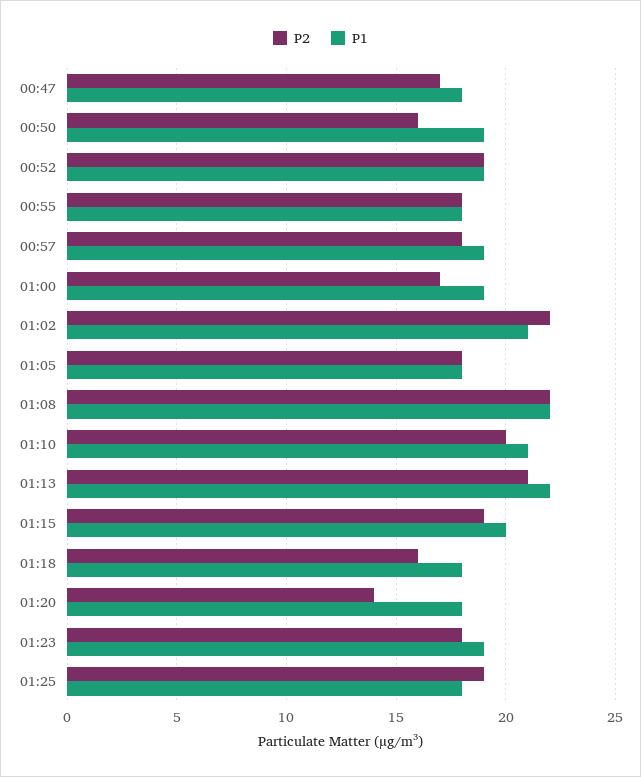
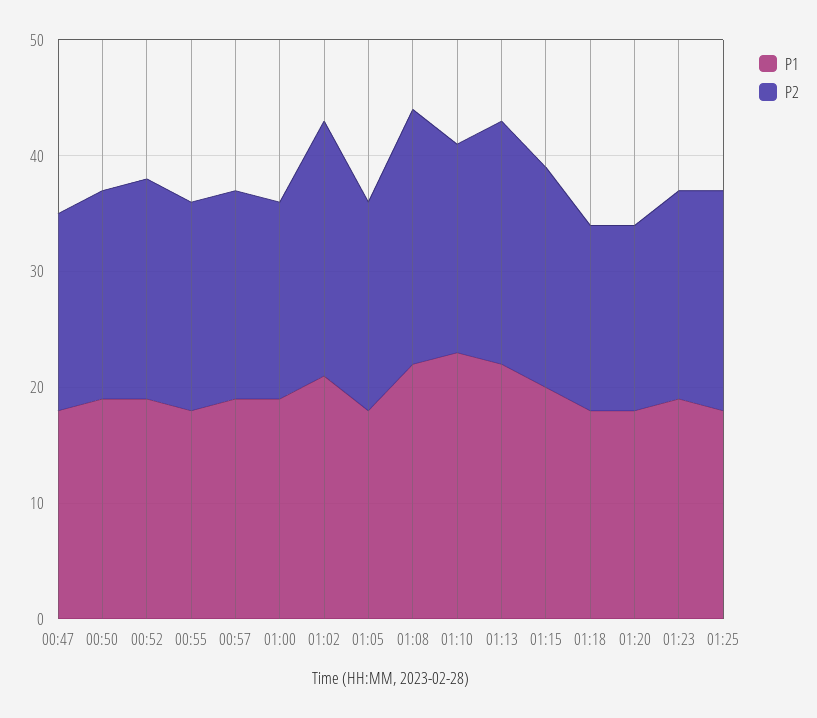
  {
    "P2": {
      "00:47": 17,
-     "00:50": 16,
+     "00:50": 18,
      "00:52": 19,
      "00:55": 18,
      "00:57": 18,
      "01:00": 17,
      "01:02": 22,
      "01:05": 18,
      "01:08": 22,
-     "01:10": 20,
+     "01:10": 18,
      "01:13": 21,
      "01:15": 19,
      "01:18": 16,
-     "01:20": 14,
+     "01:20": 16,
      "01:23": 18,
      "01:25": 19
    },
    "P1": {
      "00:47": 18,
      "00:50": 19,
      "00:52": 19,
      "00:55": 18,
      "00:57": 19,
      "01:00": 19,
      "01:02": 21,
      "01:05": 18,
      "01:08": 22,
-     "01:10": 21,
+     "01:10": 23,
      "01:13": 22,
      "01:15": 20,
      "01:18": 18,
      "01:20": 18,
      "01:23": 19,
      "01:25": 18
    }
  }

